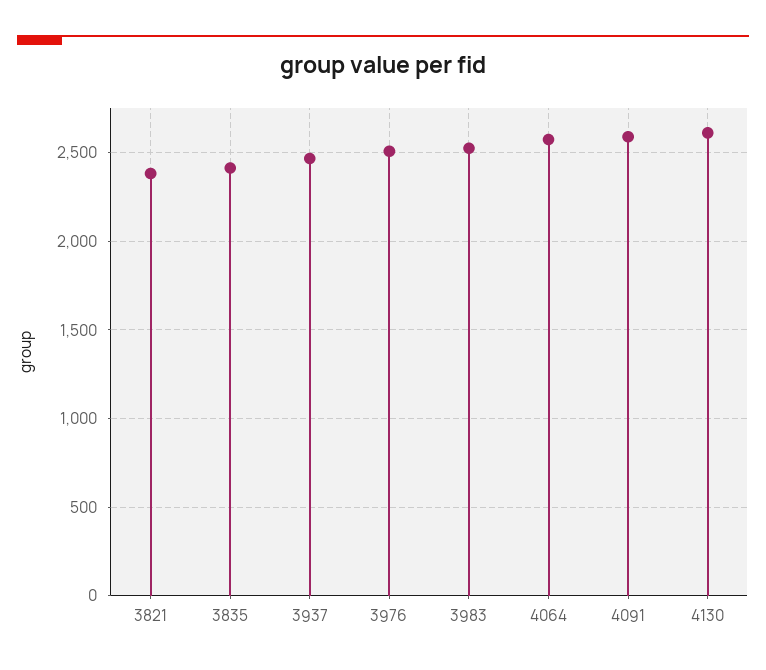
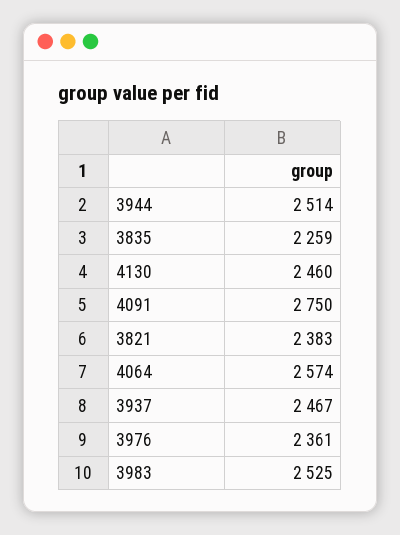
  {
    "3821": 2383,
-   "3835": 2400,
+   "3835": 2259,
    "3937": 2467,
-   "3976": 2500,
+   "3976": 2361,
    "3983": 2525,
    "4064": 2574,
-   "4091": 2600,
+   "4091": 2750,
-   "4130": 2600
+   "4130": 2460,
+   "3944": 2514
  }

